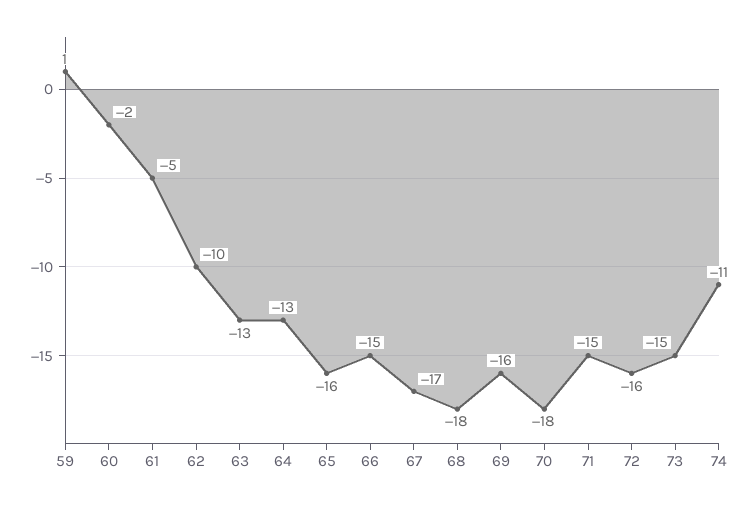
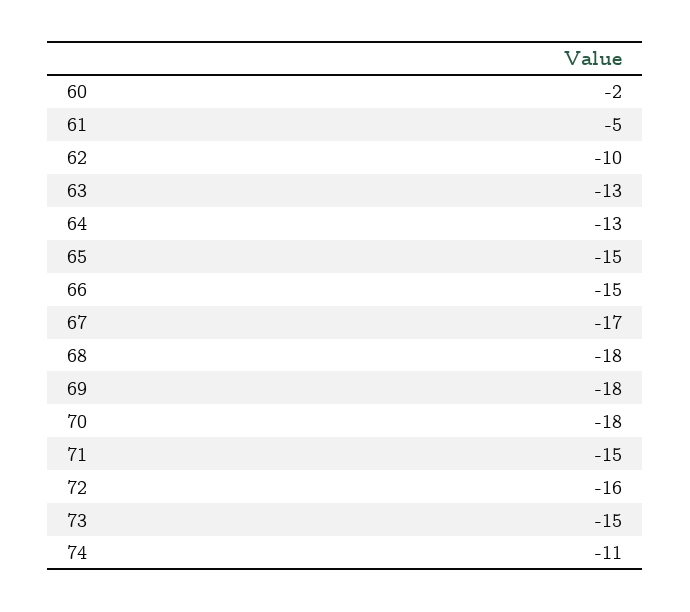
  {
-   "59": 1,
    "60": -2,
    "61": -5,
    "62": -10,
    "63": -13,
    "64": -13,
-   "65": -16,
+   "65": -15,
    "66": -15,
    "67": -17,
    "68": -18,
-   "69": -16,
+   "69": -18,
    "70": -18,
    "71": -15,
    "72": -16,
    "73": -15,
    "74": -11
  }

